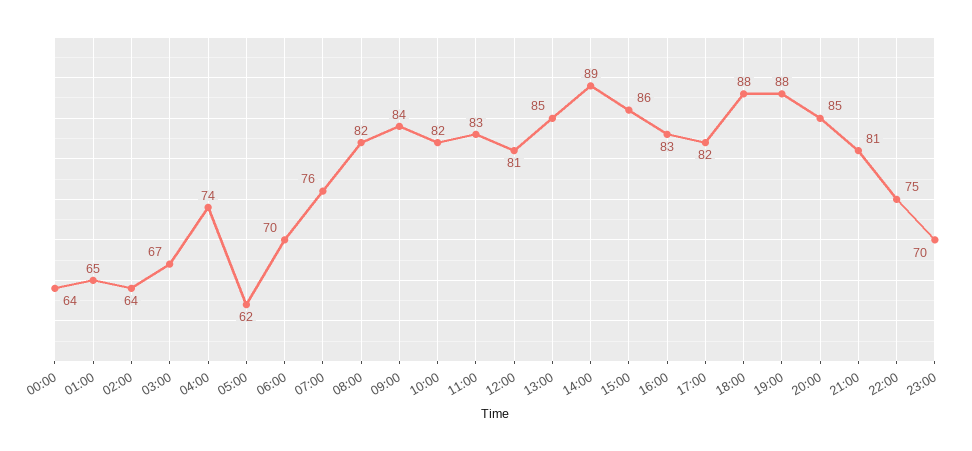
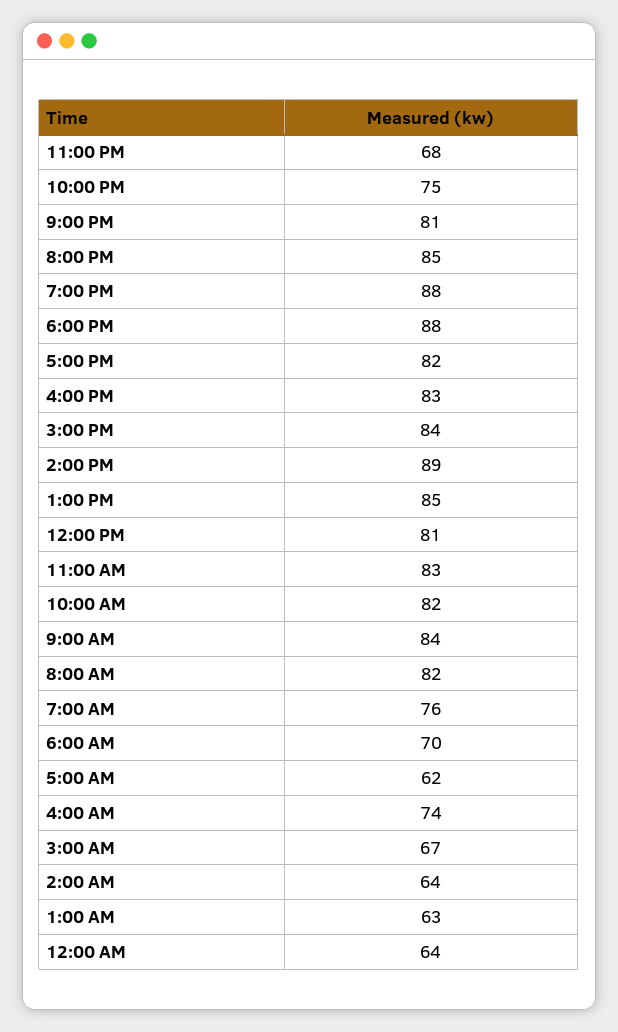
  {
    "00:00": 64,
-   "01:00": 65,
+   "01:00": 63,
    "02:00": 64,
    "03:00": 67,
    "04:00": 74,
    "05:00": 62,
    "06:00": 70,
    "07:00": 76,
    "08:00": 82,
    "09:00": 84,
    "10:00": 82,
    "11:00": 83,
    "12:00": 81,
    "13:00": 85,
    "14:00": 89,
-   "15:00": 86,
+   "15:00": 84,
    "16:00": 83,
    "17:00": 82,
    "18:00": 88,
    "19:00": 88,
    "20:00": 85,
    "21:00": 81,
    "22:00": 75,
-   "23:00": 70
+   "23:00": 68
  }

